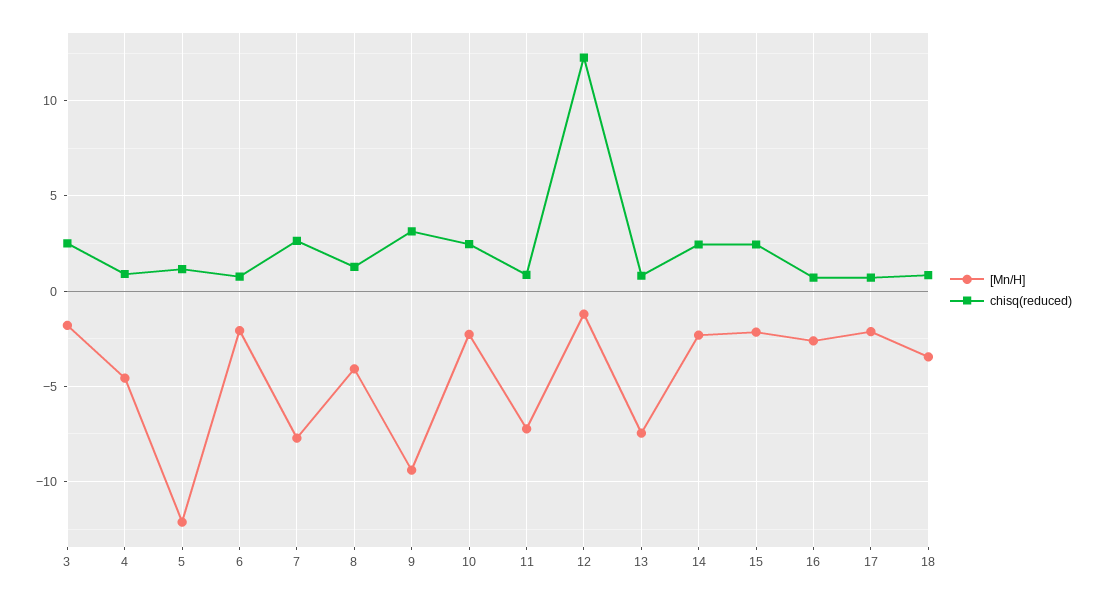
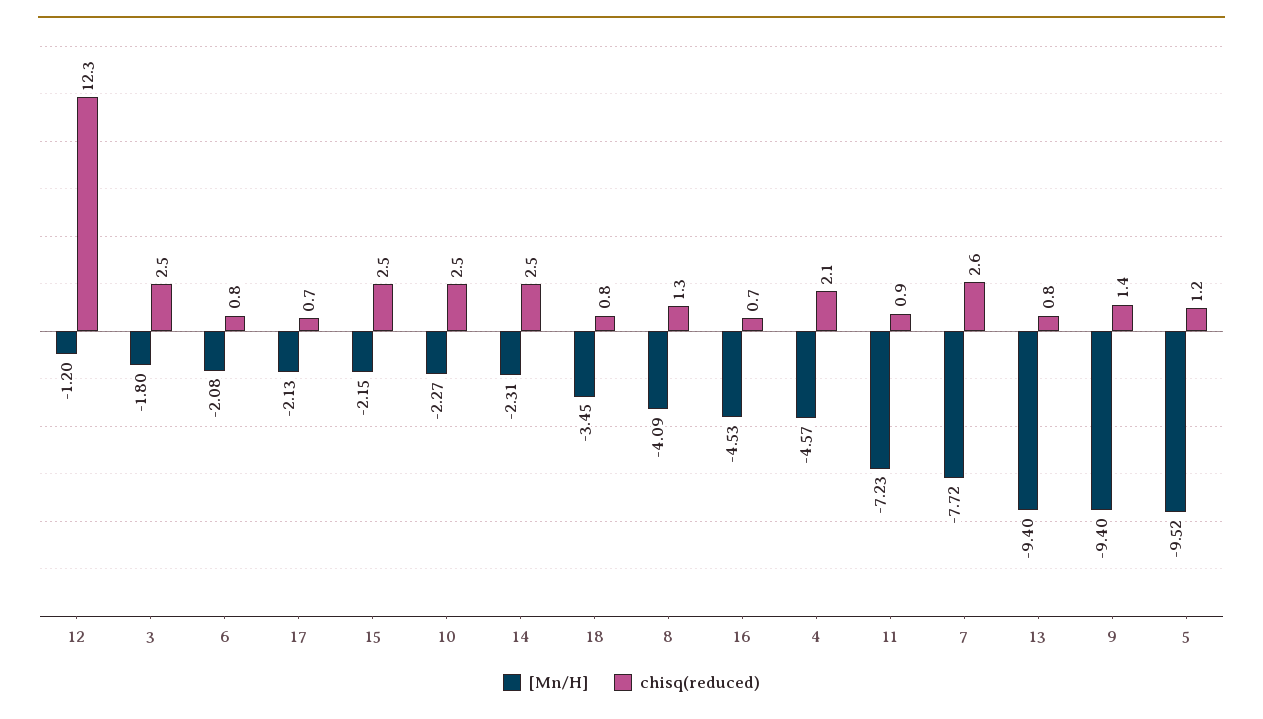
  {
    "[Mn/H]": {
      "3": -1.8,
      "4": -4.57,
-     "5": -12,
+     "5": -9.52,
      "6": -2.08,
      "7": -7.72,
      "8": -4.09,
      "9": -9.4,
      "10": -2.27,
      "11": -7.23,
      "12": -1.2,
-     "13": -7.5,
+     "13": -9.4,
      "14": -2.31,
      "15": -2.15,
-     "16": -2.5,
+     "16": -4.53,
      "17": -2.13,
      "18": -3.45
    },
    "chisq(reduced)": {
      "3": 2.5,
-     "4": 1,
+     "4": 2.1,
      "5": 1.2,
      "6": 0.8,
      "7": 2.6,
      "8": 1.3,
-     "9": 3,
+     "9": 1.4,
      "10": 2.5,
      "11": 0.9,
      "12": 12.3,
      "13": 0.8,
      "14": 2.5,
      "15": 2.5,
      "16": 0.7,
      "17": 0.7,
      "18": 0.8
    }
  }

